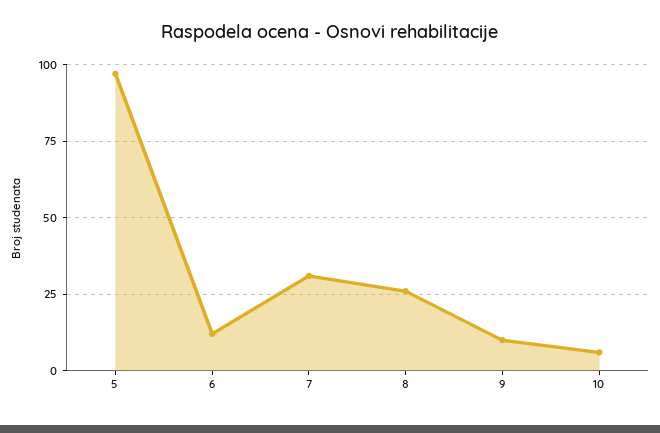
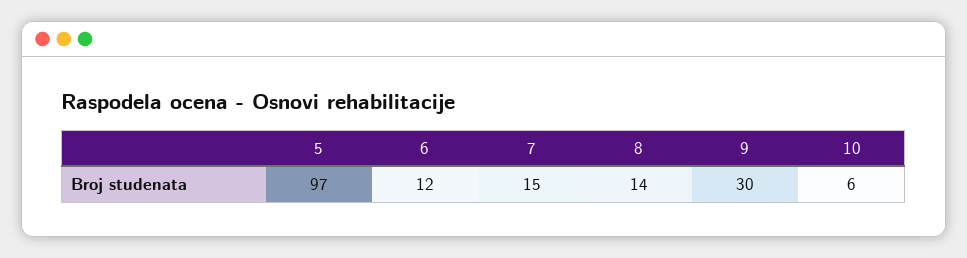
  {
    "5": 97,
    "6": 12,
-   "7": 30,
+   "7": 15,
-   "8": 25,
+   "8": 14,
-   "9": 10,
+   "9": 30,
    "10": 6
  }

